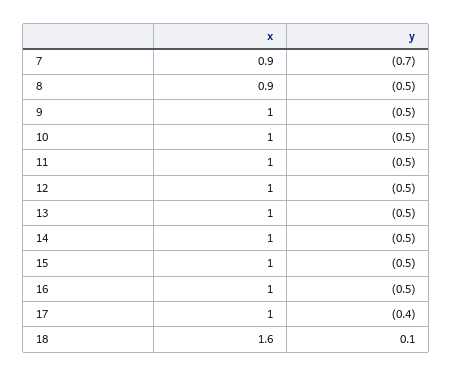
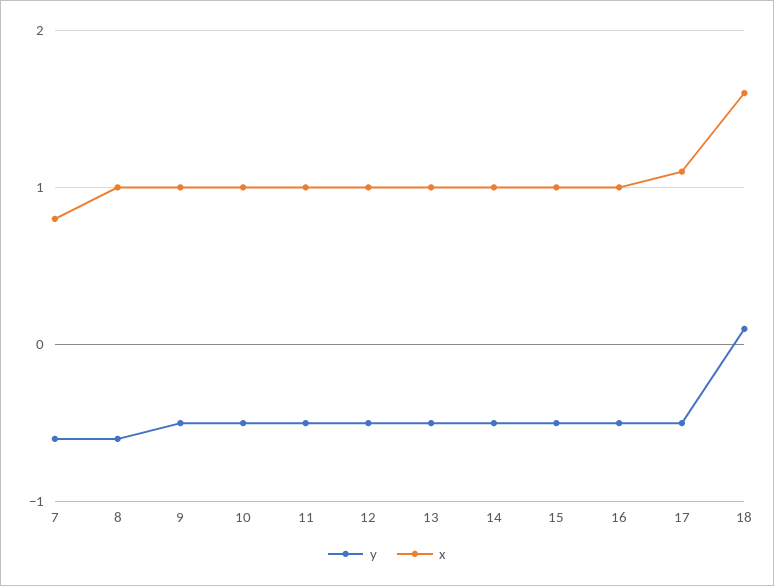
  {
    "x": {
-     "7": 0.9,
+     "7": 0.8,
-     "8": 0.9,
+     "8": 1,
      "9": 1,
      "10": 1,
      "11": 1,
      "12": 1,
      "13": 1,
      "14": 1,
      "15": 1,
      "16": 1,
-     "17": 1,
+     "17": 1.1,
      "18": 1.6
    },
    "y": {
-     "7": -0.7,
+     "7": -0.6,
-     "8": -0.5,
+     "8": -0.6,
      "9": -0.5,
      "10": -0.5,
      "11": -0.5,
      "12": -0.5,
      "13": -0.5,
      "14": -0.5,
      "15": -0.5,
      "16": -0.5,
-     "17": -0.4,
+     "17": -0.5,
      "18": 0.1
    }
  }

